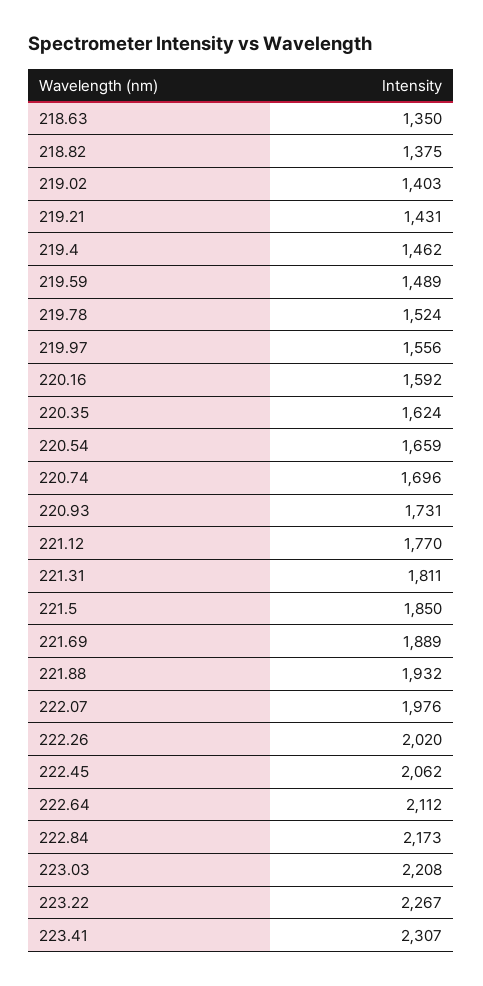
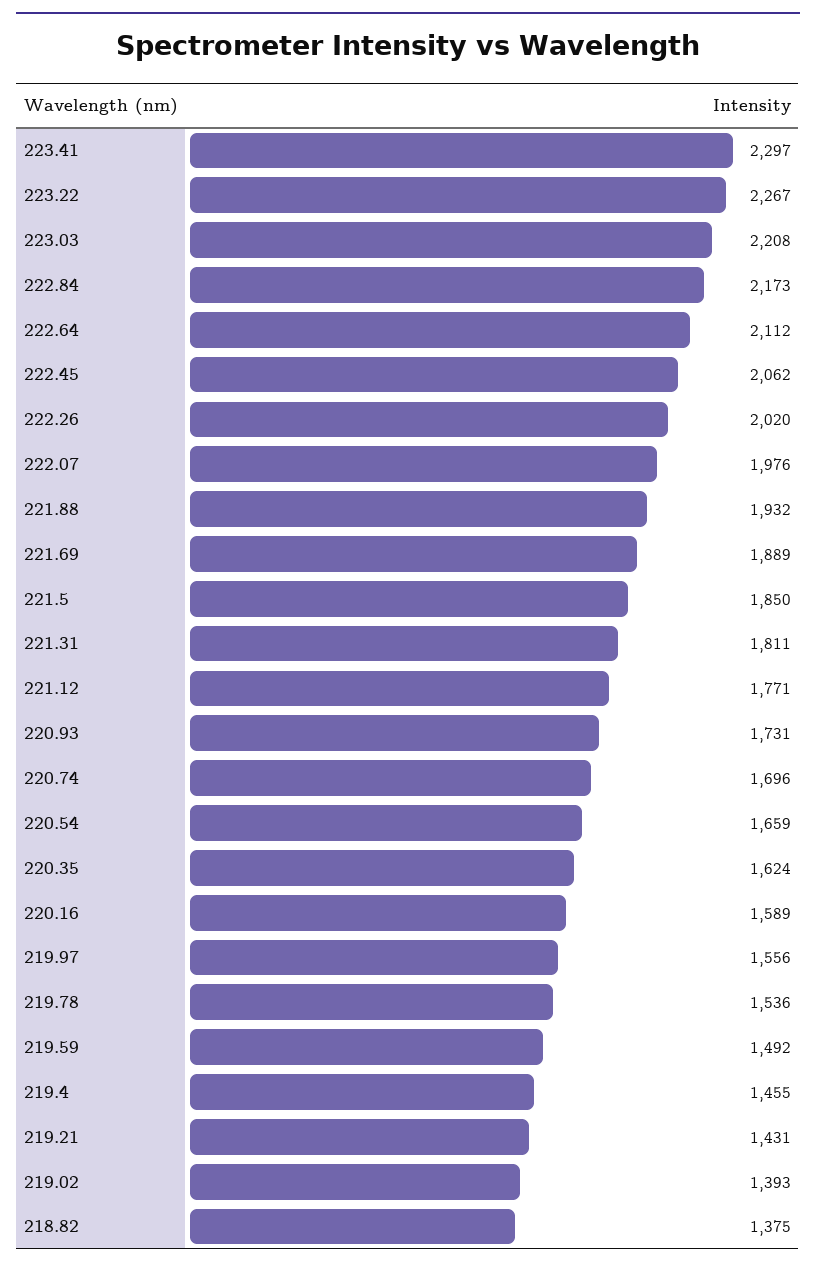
  {
-   "218.63": 1350,
    "218.82": 1375,
-   "219.02": 1403,
+   "219.02": 1393,
    "219.21": 1431,
-   "219.4": 1462,
+   "219.4": 1455,
-   "219.59": 1489,
+   "219.59": 1492,
-   "219.78": 1524,
+   "219.78": 1536,
    "219.97": 1556,
-   "220.16": 1592,
+   "220.16": 1589,
    "220.35": 1624,
    "220.54": 1659,
    "220.74": 1696,
    "220.93": 1731,
-   "221.12": 1770,
+   "221.12": 1771,
    "221.31": 1811,
    "221.5": 1850,
    "221.69": 1889,
    "221.88": 1932,
    "222.07": 1976,
    "222.26": 2020,
    "222.45": 2062,
    "222.64": 2112,
    "222.84": 2173,
    "223.03": 2208,
    "223.22": 2267,
-   "223.41": 2307
+   "223.41": 2297
  }

